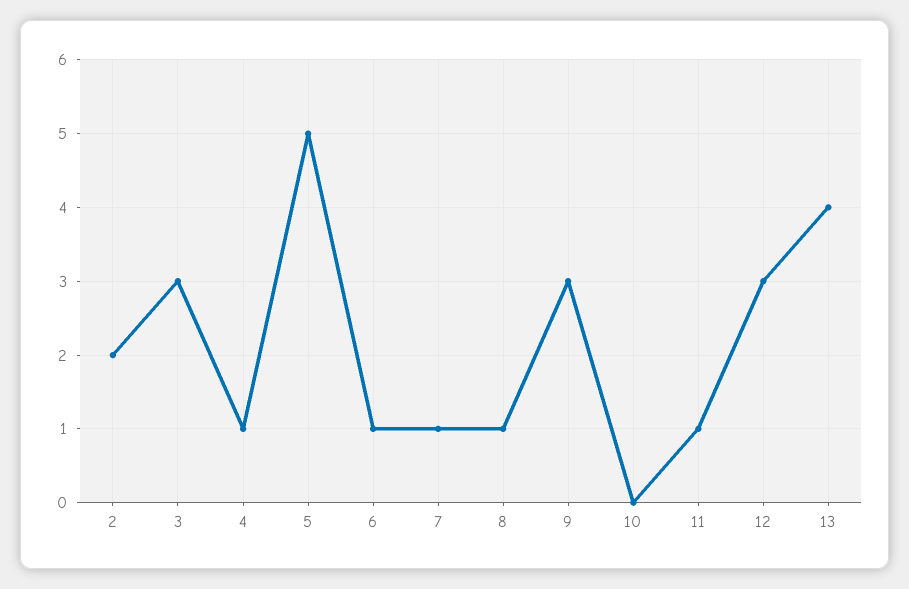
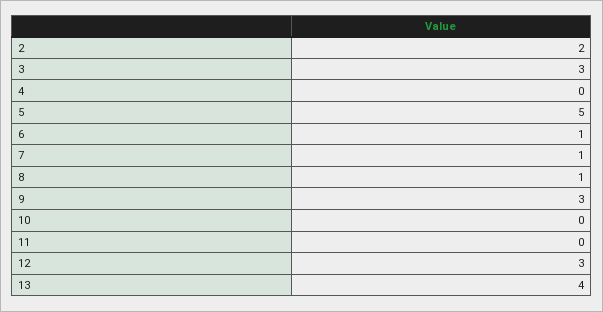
  {
    "2": 2,
    "3": 3,
-   "4": 1,
+   "4": 0,
    "5": 5,
    "6": 1,
    "7": 1,
    "8": 1,
    "9": 3,
    "10": 0,
-   "11": 1,
+   "11": 0,
    "12": 3,
    "13": 4
  }

